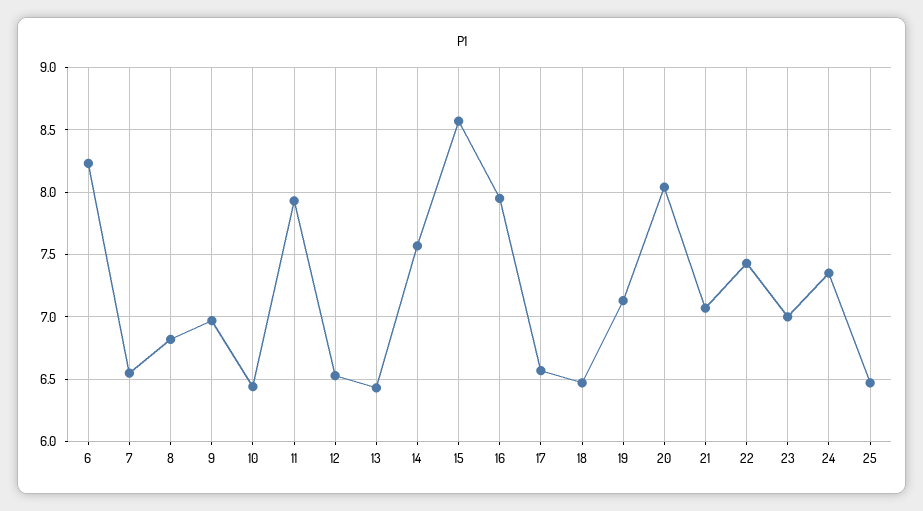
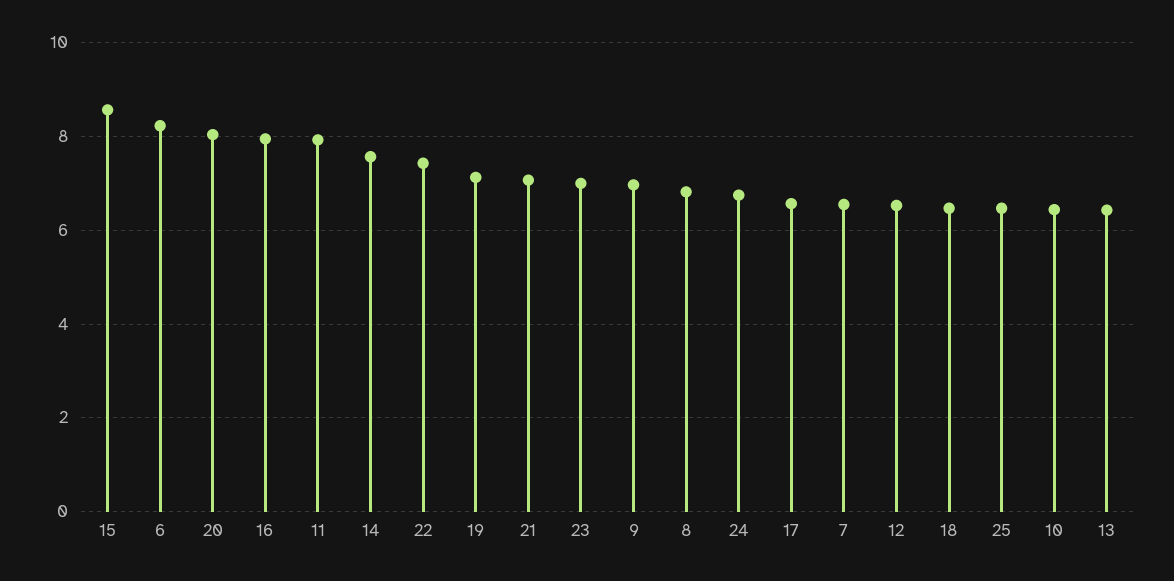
  {
    "6": 8.25,
    "7": 6.55,
    "8": 6.8,
    "9": 6.95,
    "10": 6.45,
    "11": 7.95,
    "12": 6.55,
    "13": 6.45,
    "14": 7.55,
    "15": 8.55,
    "16": 7.95,
    "17": 6.55,
    "18": 6.45,
    "19": 7.15,
    "20": 8.05,
    "21": 7.05,
    "22": 7.45,
    "23": 7,
-   "24": 7.35,
+   "24": 6.8,
    "25": 6.45
  }

